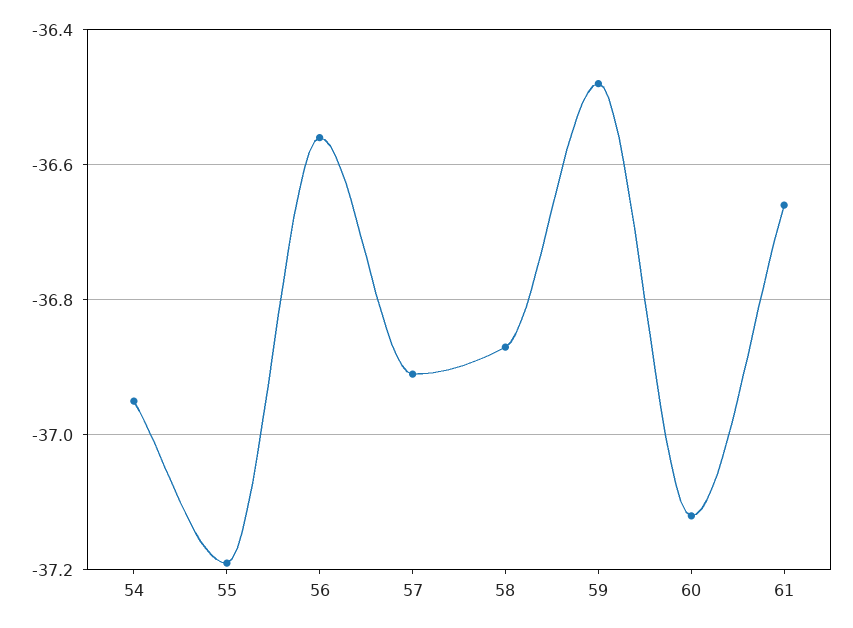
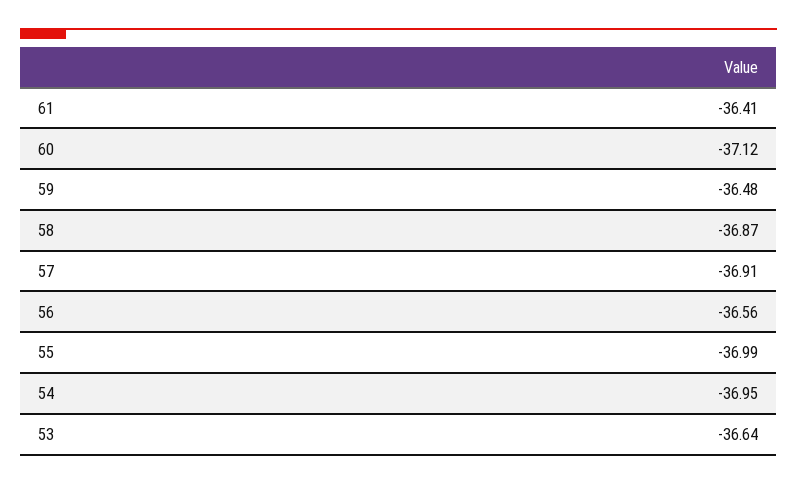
  {
    "54": -36.95,
-   "55": -37.2,
+   "55": -36.99,
    "56": -36.56,
    "57": -36.91,
    "58": -36.87,
    "59": -36.48,
    "60": -37.12,
-   "61": -36.65
+   "61": -36.41,
+   "53": -36.64
  }

